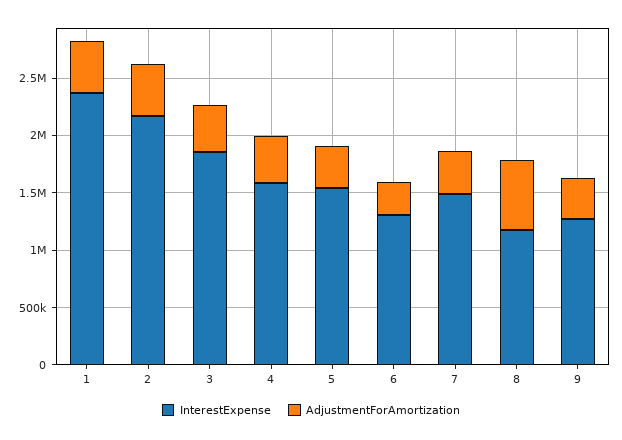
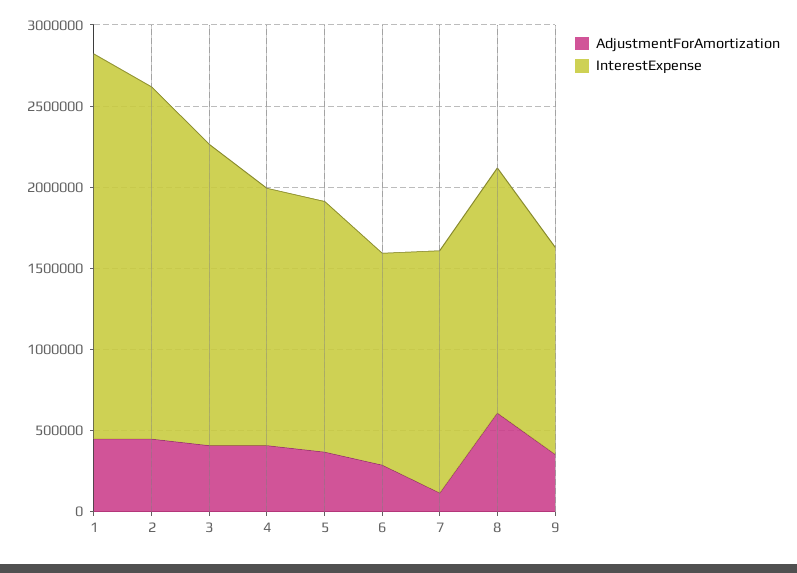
  {
    "InterestExpense": {
      "1": 2400000,
      "2": 2200000,
      "3": 1900000,
      "4": 1600000,
      "5": 1500000,
      "6": 1300000,
      "7": 1500000,
-     "8": 1200000,
+     "8": 1500000,
      "9": 1300000
    },
    "AdjustmentForAmortization": {
      "1": 500000,
      "2": 500000,
      "3": 400000,
      "4": 400000,
      "5": 400000,
      "6": 300000,
-     "7": 400000,
+     "7": 100000,
      "8": 600000,
      "9": 400000
    }
  }

